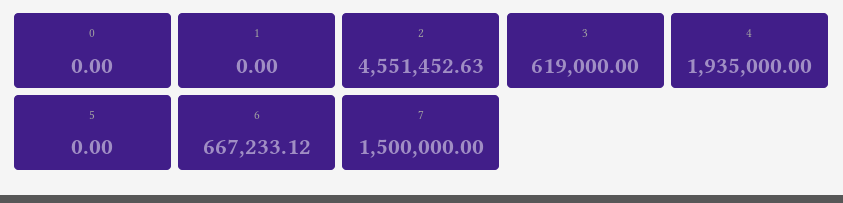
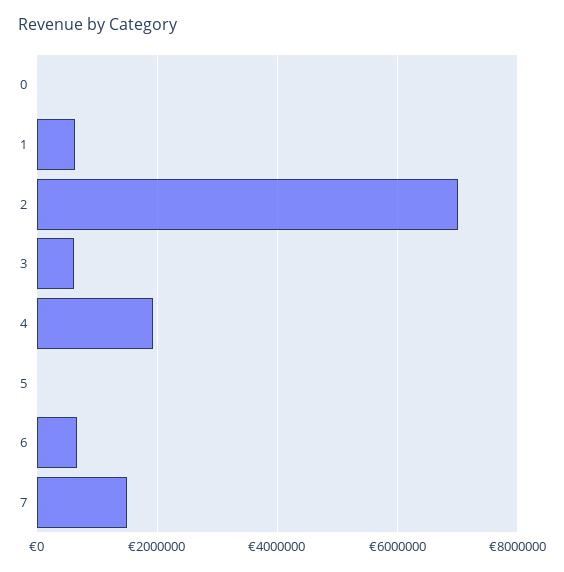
  {
    "0": 0,
-   "1": 0,
+   "1": 600000,
-   "2": 4551452.63,
+   "2": 7000000,
    "3": 619000,
    "4": 1935000,
    "5": 0,
    "6": 667233.12,
    "7": 1500000
  }

